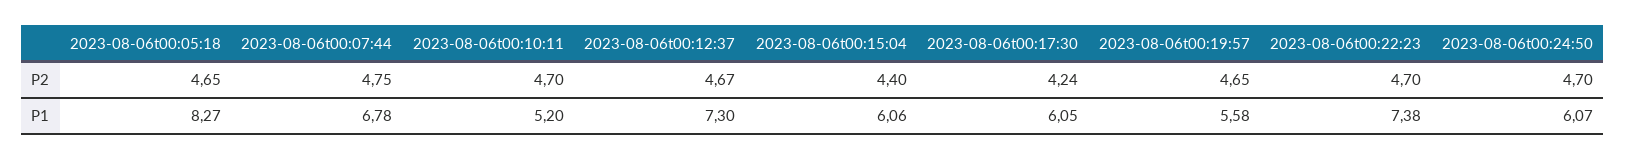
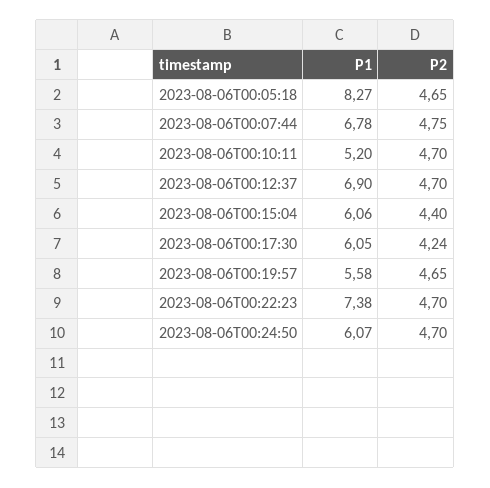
  {
    "2023-08-06t00:05:18": {
      "P2": 4.65,
      "P1": 8.27
    },
    "2023-08-06t00:07:44": {
      "P2": 4.75,
      "P1": 6.78
    },
    "2023-08-06t00:10:11": {
      "P2": 4.7,
      "P1": 5.2
    },
    "2023-08-06t00:12:37": {
-     "P2": 4.67,
+     "P2": 4.7,
-     "P1": 7.3
+     "P1": 6.9
    },
    "2023-08-06t00:15:04": {
      "P2": 4.4,
      "P1": 6.06
    },
    "2023-08-06t00:17:30": {
      "P2": 4.24,
      "P1": 6.05
    },
    "2023-08-06t00:19:57": {
      "P2": 4.65,
      "P1": 5.58
    },
    "2023-08-06t00:22:23": {
      "P2": 4.7,
      "P1": 7.38
    },
    "2023-08-06t00:24:50": {
      "P2": 4.7,
      "P1": 6.07
    }
  }

